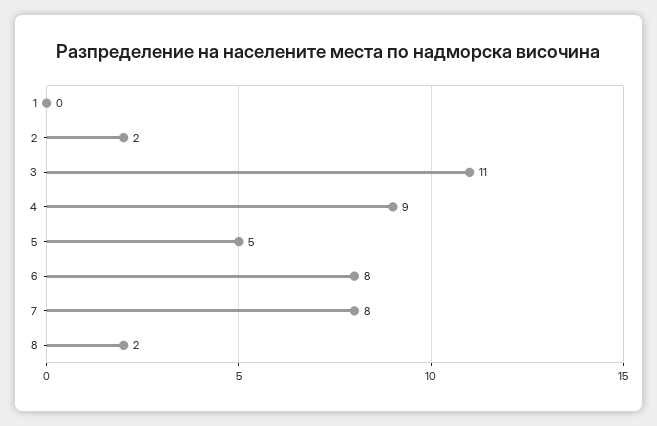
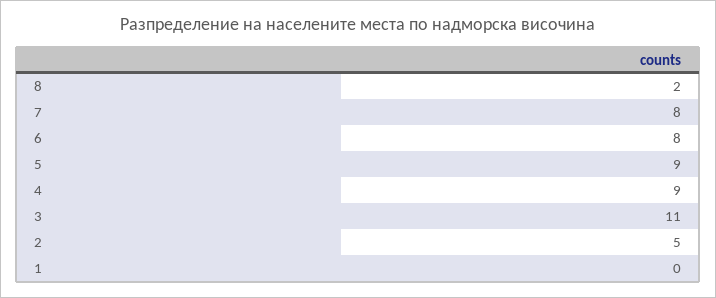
  {
    "1": 0,
-   "2": 2,
+   "2": 5,
    "3": 11,
    "4": 9,
-   "5": 5,
+   "5": 9,
    "6": 8,
    "7": 8,
    "8": 2
  }

